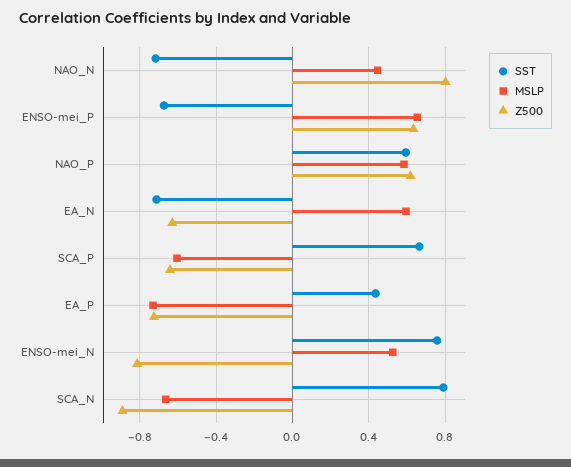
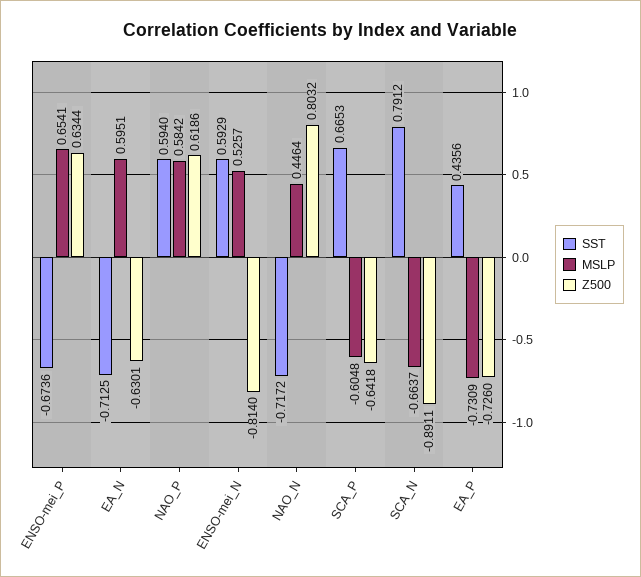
  {
    "SST": {
      "NAO_N": -0.7172,
      "ENSO-mei_P": -0.6736,
      "NAO_P": 0.594,
      "EA_N": -0.7125,
      "SCA_P": 0.6653,
      "EA_P": 0.4356,
-     "ENSO-mei_N": 0.75,
+     "ENSO-mei_N": 0.5929,
      "SCA_N": 0.7912
    },
    "MSLP": {
      "NAO_N": 0.4464,
      "ENSO-mei_P": 0.6541,
      "NAO_P": 0.5842,
      "EA_N": 0.5951,
      "SCA_P": -0.6048,
      "EA_P": -0.7309,
      "ENSO-mei_N": 0.5257,
      "SCA_N": -0.6637
    },
    "Z500": {
      "NAO_N": 0.8032,
      "ENSO-mei_P": 0.6344,
      "NAO_P": 0.6186,
      "EA_N": -0.6301,
      "SCA_P": -0.6418,
      "EA_P": -0.726,
      "ENSO-mei_N": -0.814,
      "SCA_N": -0.8911
    }
  }

